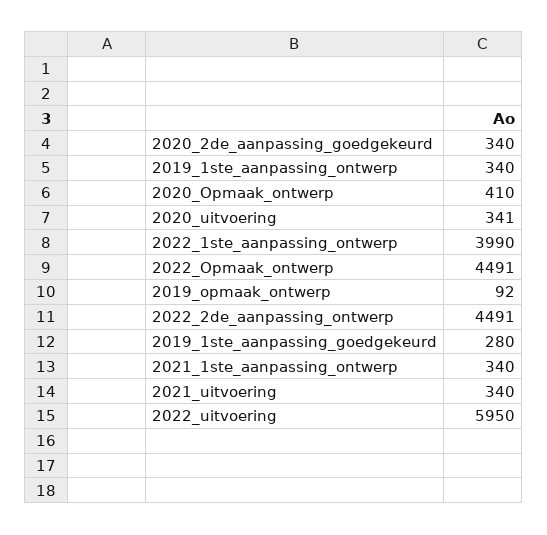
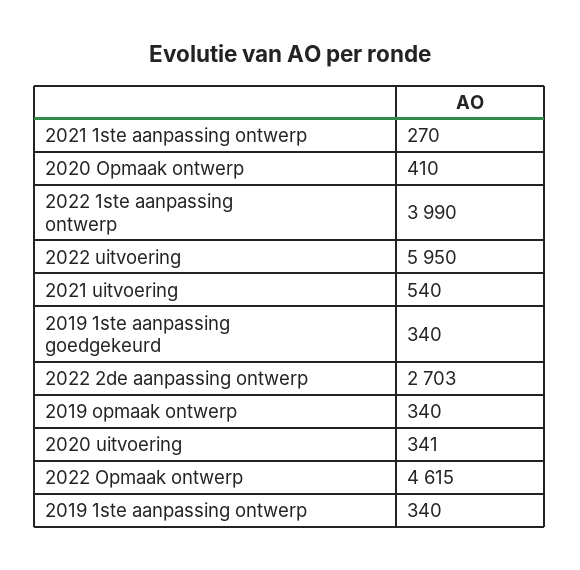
  {
-   "2020_2de_aanpassing_goedgekeurd": 340,
    "2019_1ste_aanpassing_ontwerp": 340,
    "2020_Opmaak_ontwerp": 410,
    "2020_uitvoering": 341,
    "2022_1ste_aanpassing_ontwerp": 3990,
-   "2022_Opmaak_ontwerp": 4491,
+   "2022_Opmaak_ontwerp": 4615,
-   "2019_opmaak_ontwerp": 92,
+   "2019_opmaak_ontwerp": 340,
-   "2022_2de_aanpassing_ontwerp": 4491,
+   "2022_2de_aanpassing_ontwerp": 2703,
-   "2019_1ste_aanpassing_goedgekeurd": 280,
+   "2019_1ste_aanpassing_goedgekeurd": 340,
-   "2021_1ste_aanpassing_ontwerp": 340,
+   "2021_1ste_aanpassing_ontwerp": 270,
-   "2021_uitvoering": 340,
+   "2021_uitvoering": 540,
    "2022_uitvoering": 5950
  }

